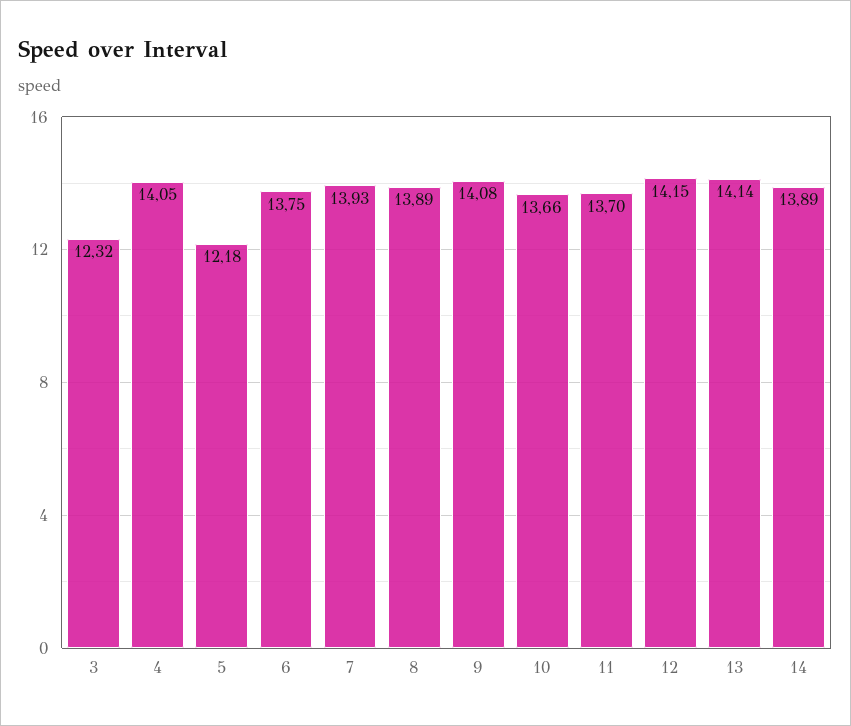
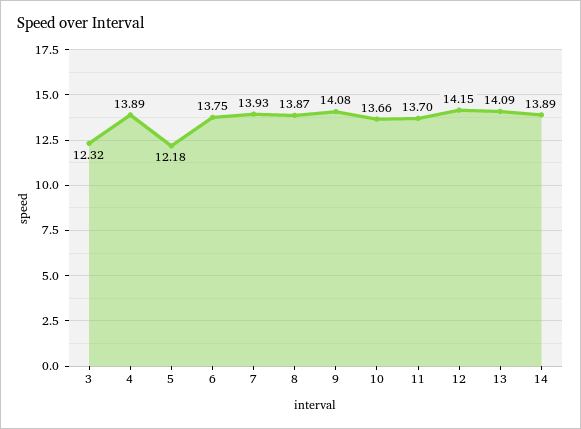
  {
    "3": 12.32,
-   "4": 14.05,
+   "4": 13.89,
    "5": 12.18,
    "6": 13.75,
    "7": 13.93,
-   "8": 13.89,
+   "8": 13.87,
    "9": 14.08,
    "10": 13.66,
    "11": 13.7,
    "12": 14.15,
-   "13": 14.14,
+   "13": 14.09,
    "14": 13.89
  }

